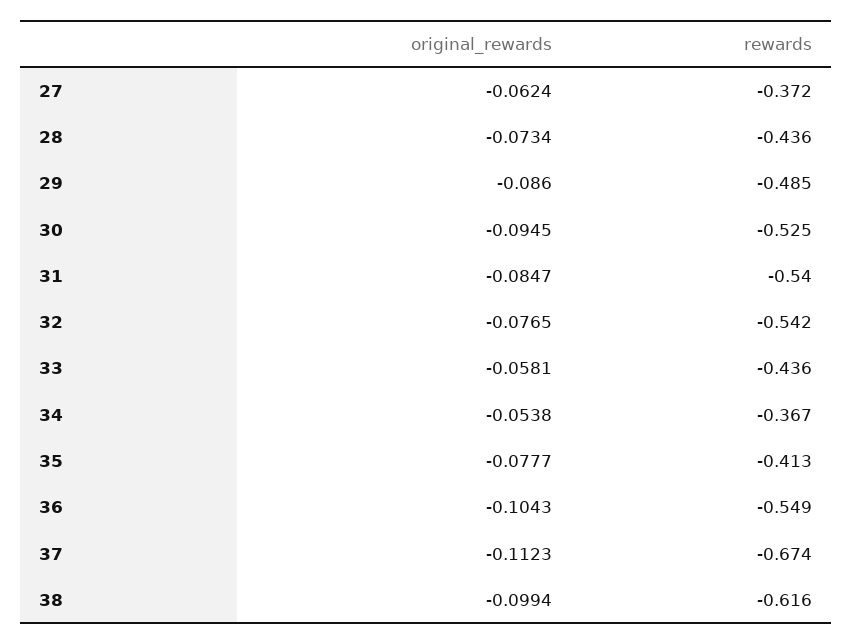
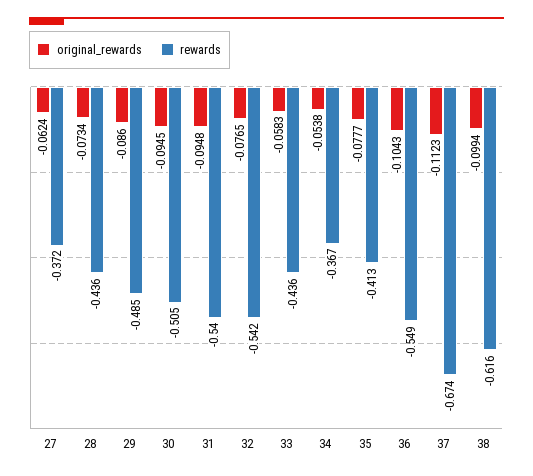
  {
    "original_rewards": {
      "27": -0.0624,
      "28": -0.0734,
      "29": -0.086,
      "30": -0.0945,
-     "31": -0.0847,
+     "31": -0.0948,
      "32": -0.0765,
-     "33": -0.0581,
+     "33": -0.0583,
      "34": -0.0538,
      "35": -0.0777,
      "36": -0.1043,
      "37": -0.1123,
      "38": -0.0994
    },
    "rewards": {
      "27": -0.372,
      "28": -0.436,
      "29": -0.485,
-     "30": -0.525,
+     "30": -0.505,
      "31": -0.54,
      "32": -0.542,
      "33": -0.436,
      "34": -0.367,
      "35": -0.413,
      "36": -0.549,
      "37": -0.674,
      "38": -0.616
    }
  }

